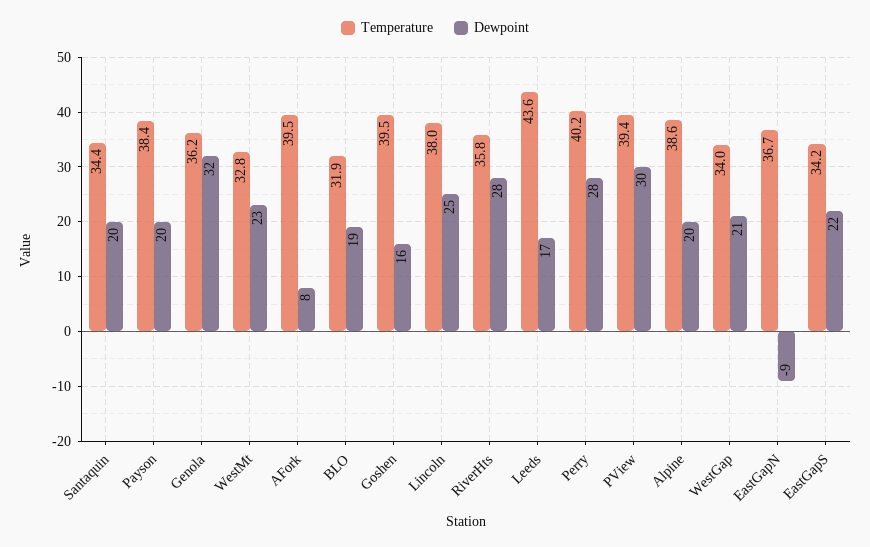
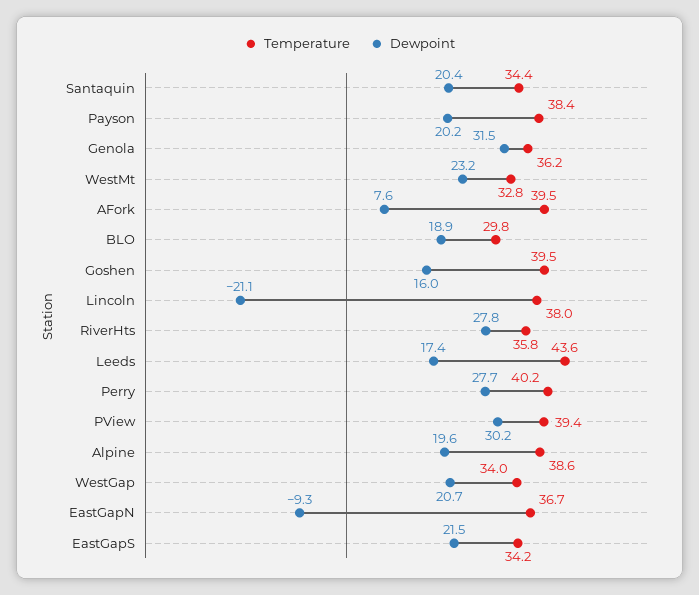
  {
    "Temperature": {
      "Santaquin": 34.4,
      "Payson": 38.4,
      "Genola": 36.2,
      "WestMt": 32.8,
      "AFork": 39.5,
-     "BLO": 31.9,
+     "BLO": 29.8,
      "Goshen": 39.5,
      "Lincoln": 38,
      "RiverHts": 35.8,
      "Leeds": 43.6,
      "Perry": 40.2,
      "PView": 39.4,
      "Alpine": 38.6,
      "WestGap": 34,
      "EastGapN": 36.7,
      "EastGapS": 34.2
    },
    "Dewpoint": {
      "Santaquin": 20.4,
      "Payson": 20.2,
      "Genola": 31.5,
      "WestMt": 23.2,
      "AFork": 7.6,
      "BLO": 18.9,
      "Goshen": 16,
-     "Lincoln": 25,
+     "Lincoln": -21.1,
      "RiverHts": 27.8,
      "Leeds": 17.4,
      "Perry": 27.7,
      "PView": 30.2,
      "Alpine": 19.6,
      "WestGap": 20.7,
      "EastGapN": -9.3,
      "EastGapS": 21.5
    }
  }

